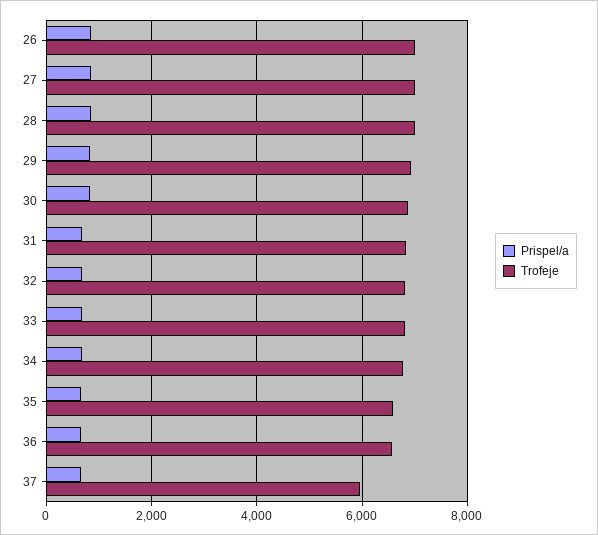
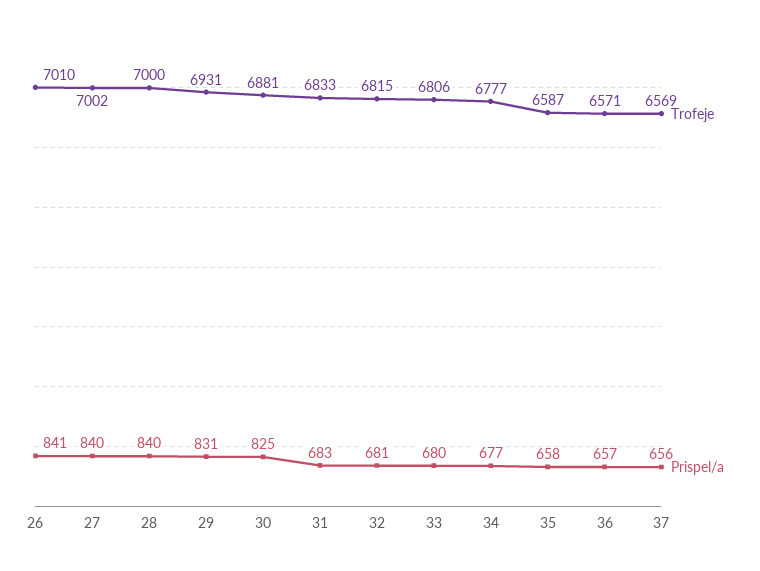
  {
    "Prispel/a": {
      "26": 841,
      "27": 840,
      "28": 840,
      "29": 831,
      "30": 825,
      "31": 683,
      "32": 681,
      "33": 680,
      "34": 677,
      "35": 658,
      "36": 657,
      "37": 656
    },
    "Trofeje": {
      "26": 7010,
      "27": 7002,
      "28": 7000,
      "29": 6931,
      "30": 6881,
      "31": 6833,
      "32": 6815,
      "33": 6806,
      "34": 6777,
      "35": 6587,
      "36": 6571,
-     "37": 6000
+     "37": 6569
    }
  }

